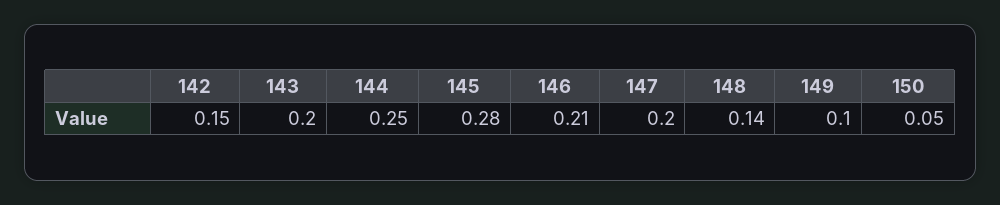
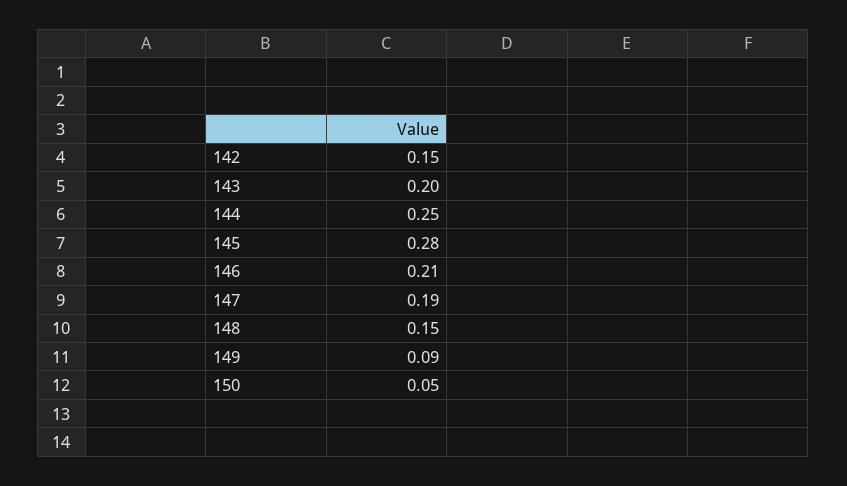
  {
    "142": 0.15,
    "143": 0.2,
    "144": 0.25,
    "145": 0.28,
    "146": 0.21,
-   "147": 0.2,
+   "147": 0.19,
-   "148": 0.14,
+   "148": 0.15,
-   "149": 0.1,
+   "149": 0.09,
    "150": 0.05
  }

